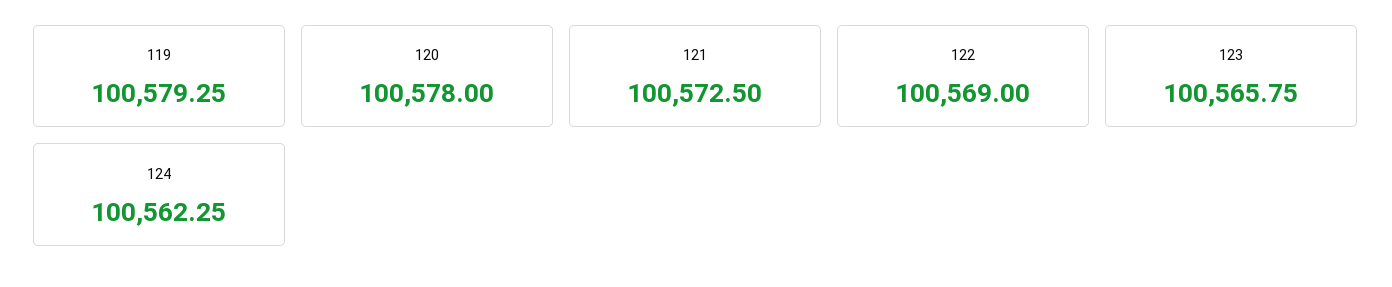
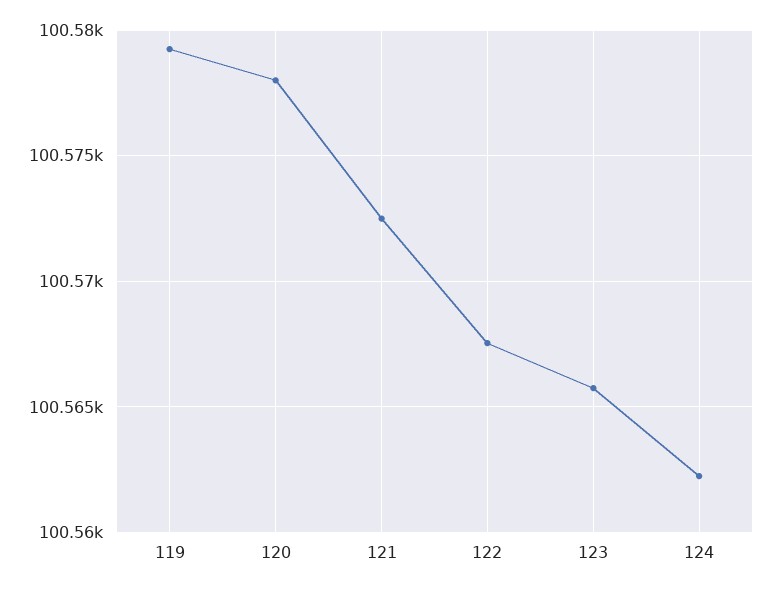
  {
    "119": 100579.25,
    "120": 100578,
    "121": 100572.5,
-   "122": 100569,
+   "122": 100567.5,
    "123": 100565.75,
    "124": 100562.25
  }

